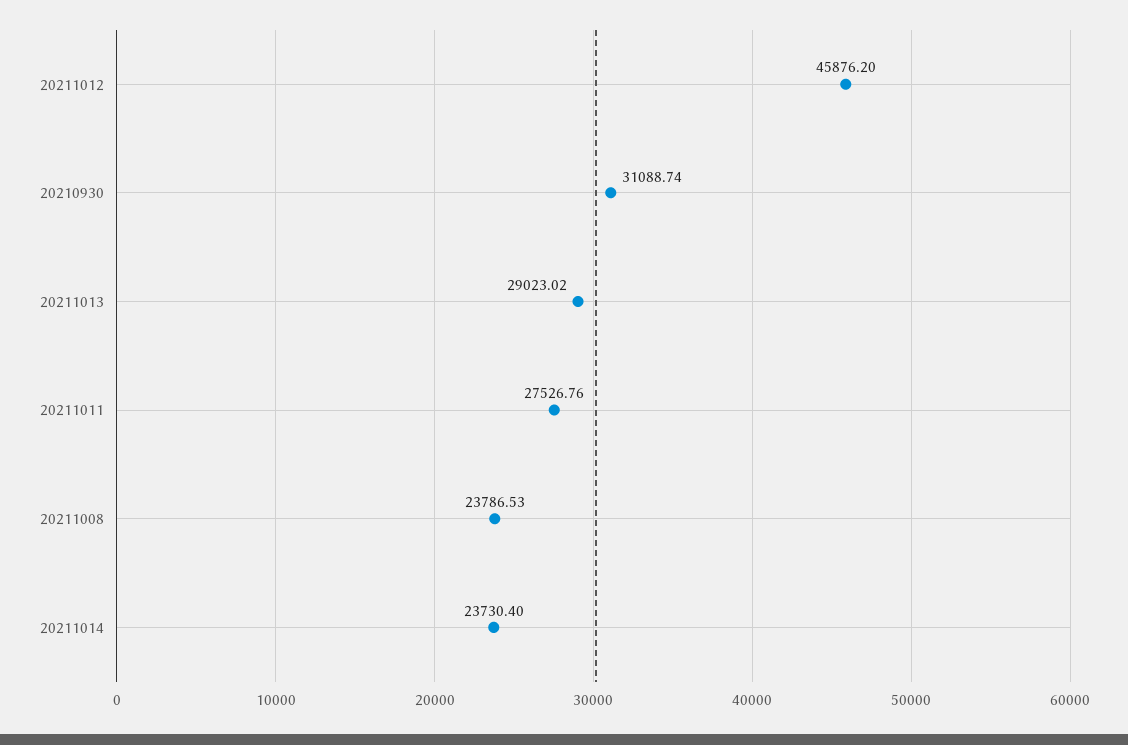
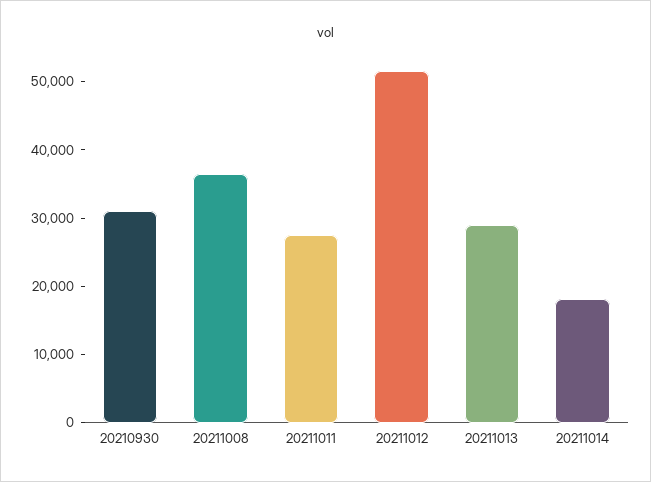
  {
-   "20211012": 45876.2,
+   "20211012": 52000,
    "20210930": 31088.74,
    "20211013": 29023.02,
    "20211011": 27526.76,
-   "20211008": 23786.53,
+   "20211008": 36000,
-   "20211014": 23730.4
+   "20211014": 18000
  }

